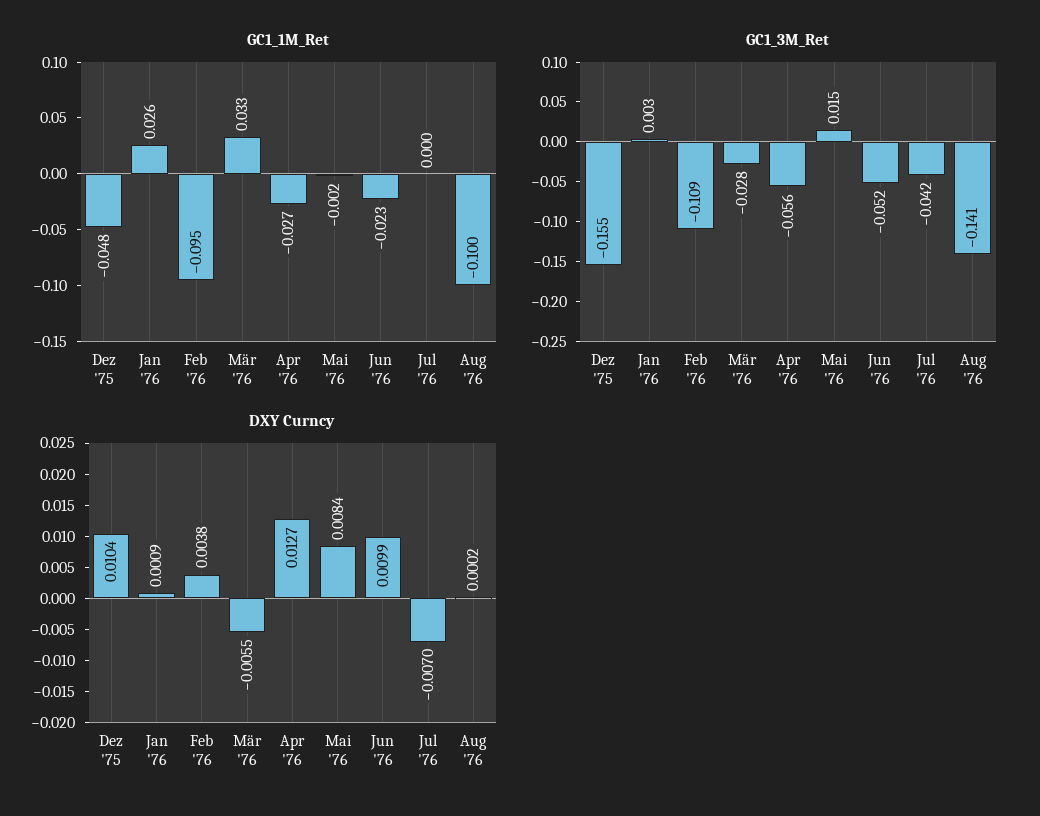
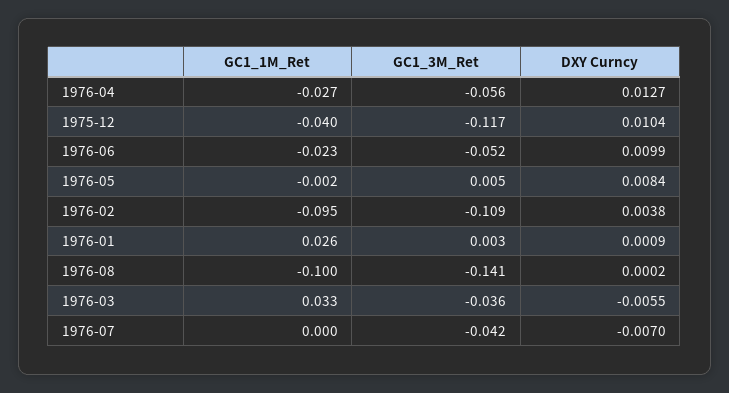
  {
    "GC1_1M_Ret": {
-     "Dez '75": -0.048,
+     "Dez '75": -0.04,
      "Jan '76": 0.026,
      "Feb '76": -0.095,
      "Mär '76": 0.033,
      "Apr '76": -0.027,
      "Mai '76": -0.002,
      "Jun '76": -0.023,
      "Jul '76": 0,
      "Aug '76": -0.1
    },
    "GC1_3M_Ret": {
-     "Dez '75": -0.155,
+     "Dez '75": -0.117,
      "Jan '76": 0.003,
      "Feb '76": -0.109,
-     "Mär '76": -0.028,
+     "Mär '76": -0.036,
      "Apr '76": -0.056,
-     "Mai '76": 0.015,
+     "Mai '76": 0.005,
      "Jun '76": -0.052,
      "Jul '76": -0.042,
      "Aug '76": -0.141
    },
    "DXY Curncy": {
      "Dez '75": 0.0104,
      "Jan '76": 0.0009,
      "Feb '76": 0.0038,
      "Mär '76": -0.0055,
      "Apr '76": 0.0127,
      "Mai '76": 0.0084,
      "Jun '76": 0.0099,
      "Jul '76": -0.007,
      "Aug '76": 0.0002
    }
  }

